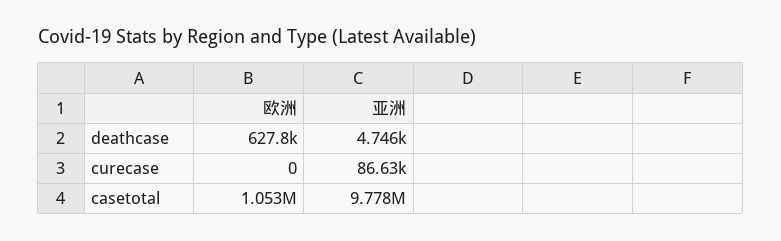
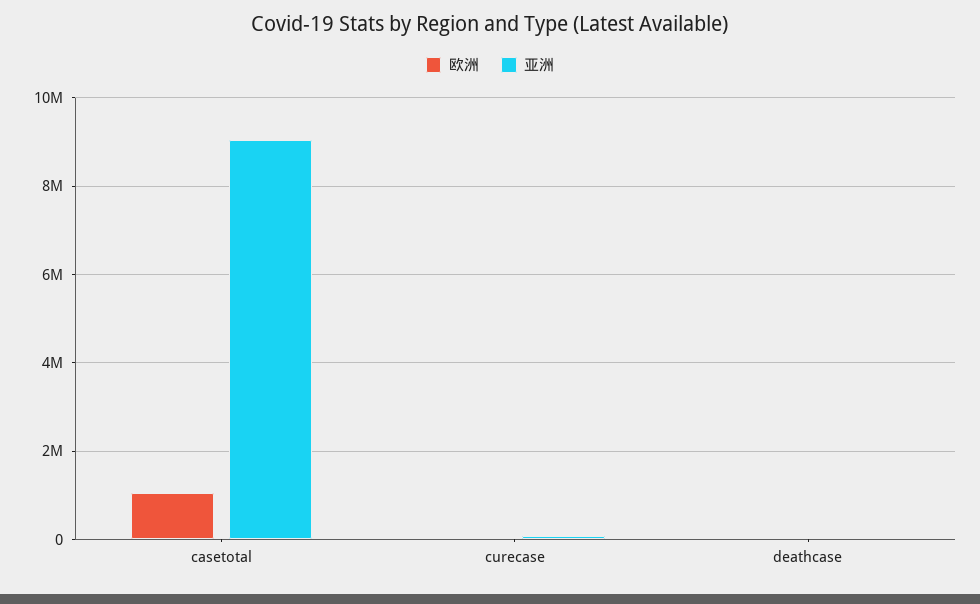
  {
    "欧洲": {
-     "deathcase": 627800,
+     "deathcase": 0,
      "curecase": 0,
      "casetotal": 1053000
    },
    "亚洲": {
      "deathcase": 4746,
      "curecase": 86630,
-     "casetotal": 9778000
+     "casetotal": 9000000
    }
  }

